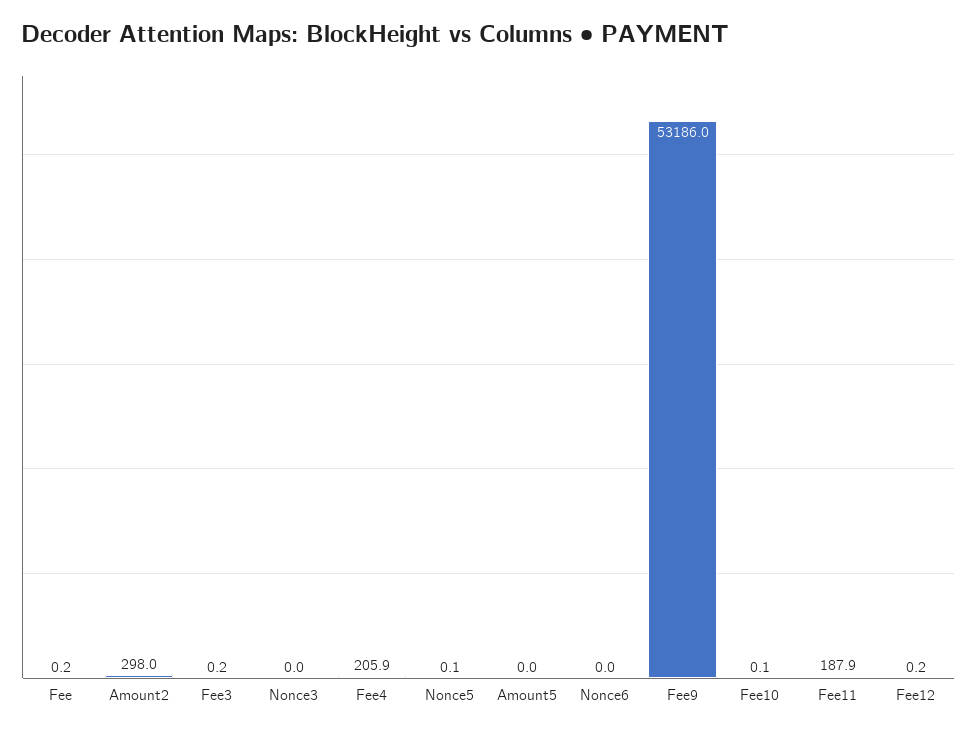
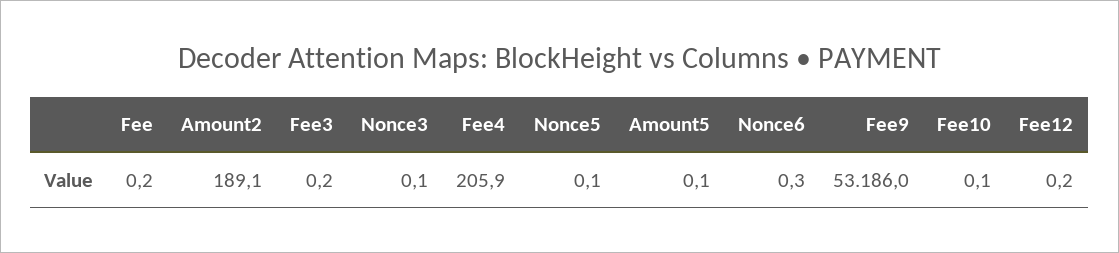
  {
    "Fee": 0.2,
-   "Amount2": 298,
+   "Amount2": 189.1,
    "Fee3": 0.2,
-   "Nonce3": 0,
+   "Nonce3": 0.1,
    "Fee4": 205.9,
    "Nonce5": 0.1,
-   "Amount5": 0,
+   "Amount5": 0.1,
-   "Nonce6": 0,
+   "Nonce6": 0.3,
    "Fee9": 53186,
    "Fee10": 0.1,
-   "Fee11": 187.9,
    "Fee12": 0.2
  }

